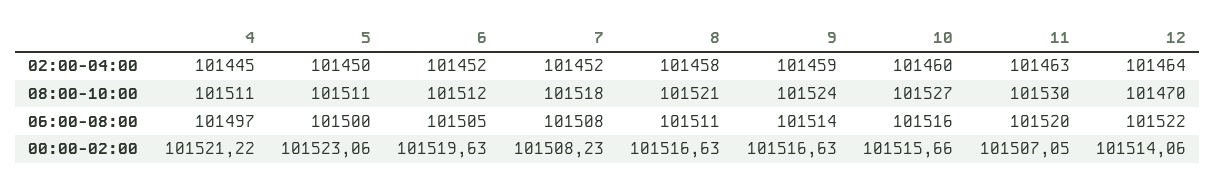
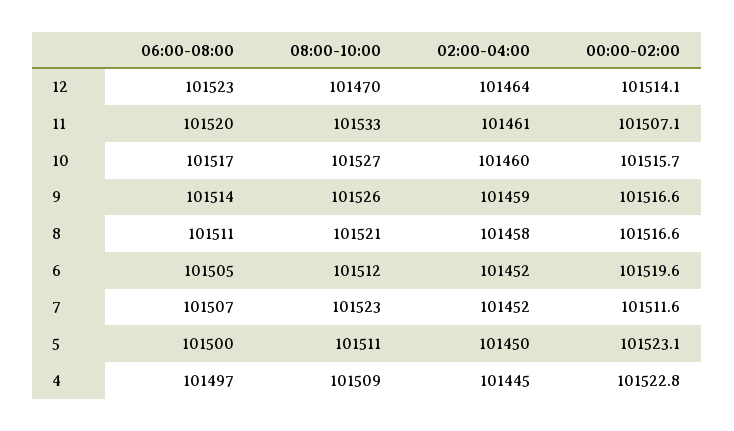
  {
    "4": {
      "02:00-04:00": 101445,
-     "08:00-10:00": 101511,
+     "08:00-10:00": 101509,
      "06:00-08:00": 101497,
-     "00:00-02:00": 101521.22
+     "00:00-02:00": 101522.8
    },
    "5": {
      "02:00-04:00": 101450,
      "08:00-10:00": 101511,
      "06:00-08:00": 101500,
      "00:00-02:00": 101523.06
    },
    "6": {
      "02:00-04:00": 101452,
      "08:00-10:00": 101512,
      "06:00-08:00": 101505,
      "00:00-02:00": 101519.63
    },
    "7": {
      "02:00-04:00": 101452,
-     "08:00-10:00": 101518,
+     "08:00-10:00": 101523,
-     "06:00-08:00": 101508,
+     "06:00-08:00": 101507,
-     "00:00-02:00": 101508.23
+     "00:00-02:00": 101511.6
    },
    "8": {
      "02:00-04:00": 101458,
      "08:00-10:00": 101521,
      "06:00-08:00": 101511,
      "00:00-02:00": 101516.63
    },
    "9": {
      "02:00-04:00": 101459,
-     "08:00-10:00": 101524,
+     "08:00-10:00": 101526,
      "06:00-08:00": 101514,
      "00:00-02:00": 101516.63
    },
    "10": {
      "02:00-04:00": 101460,
      "08:00-10:00": 101527,
-     "06:00-08:00": 101516,
+     "06:00-08:00": 101517,
      "00:00-02:00": 101515.66
    },
    "11": {
-     "02:00-04:00": 101463,
+     "02:00-04:00": 101461,
-     "08:00-10:00": 101530,
+     "08:00-10:00": 101533,
      "06:00-08:00": 101520,
      "00:00-02:00": 101507.05
    },
    "12": {
      "02:00-04:00": 101464,
      "08:00-10:00": 101470,
-     "06:00-08:00": 101522,
+     "06:00-08:00": 101523,
      "00:00-02:00": 101514.06
    }
  }

